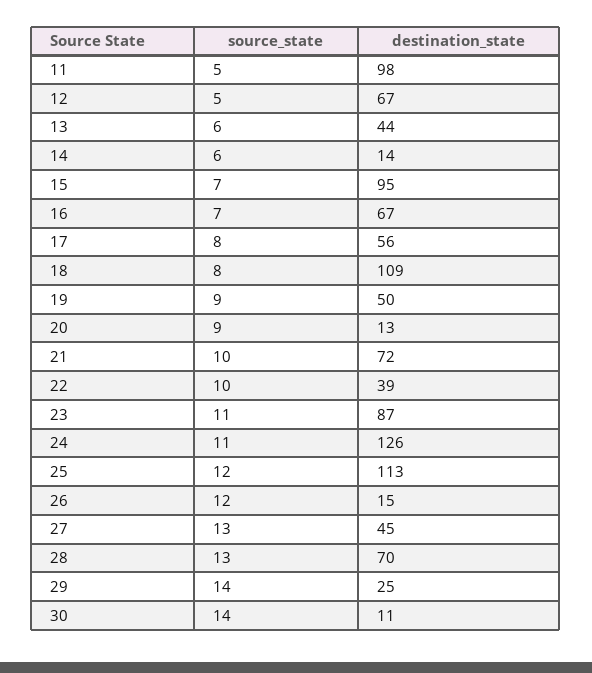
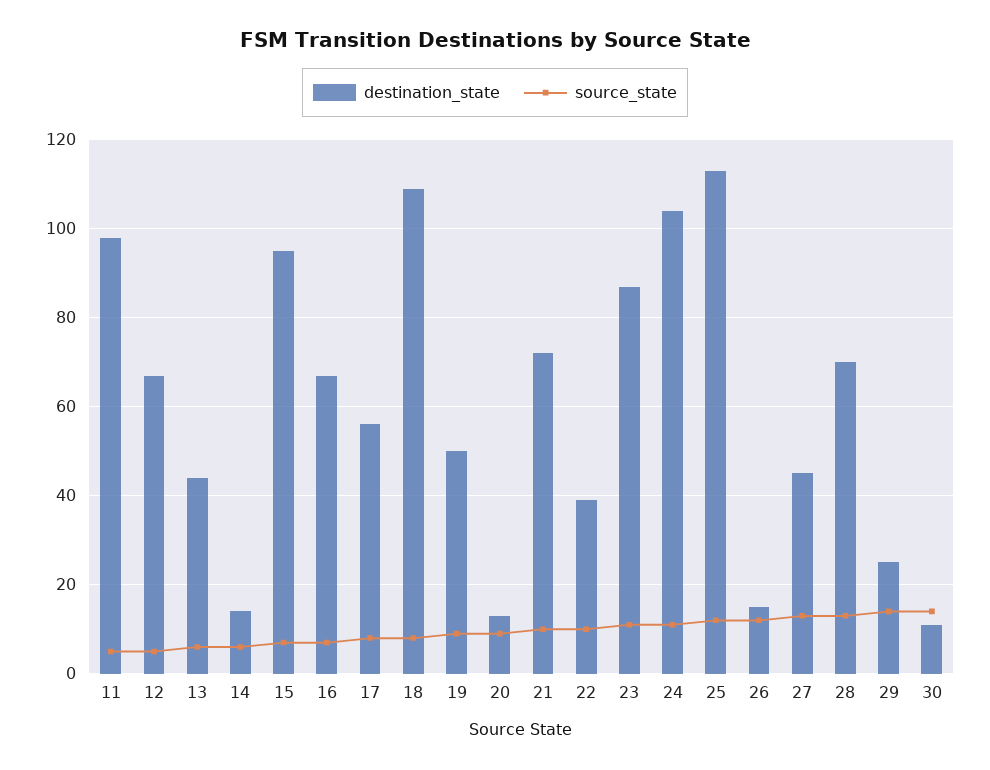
  {
    "source_state": {
      "11": 5,
      "12": 5,
      "13": 6,
      "14": 6,
      "15": 7,
      "16": 7,
      "17": 8,
      "18": 8,
      "19": 9,
      "20": 9,
      "21": 10,
      "22": 10,
      "23": 11,
      "24": 11,
      "25": 12,
      "26": 12,
      "27": 13,
      "28": 13,
      "29": 14,
      "30": 14
    },
    "destination_state": {
      "11": 98,
      "12": 67,
      "13": 44,
      "14": 14,
      "15": 95,
      "16": 67,
      "17": 56,
      "18": 109,
      "19": 50,
      "20": 13,
      "21": 72,
      "22": 39,
      "23": 87,
-     "24": 126,
+     "24": 105,
      "25": 113,
      "26": 15,
      "27": 45,
      "28": 70,
      "29": 25,
      "30": 11
    }
  }

